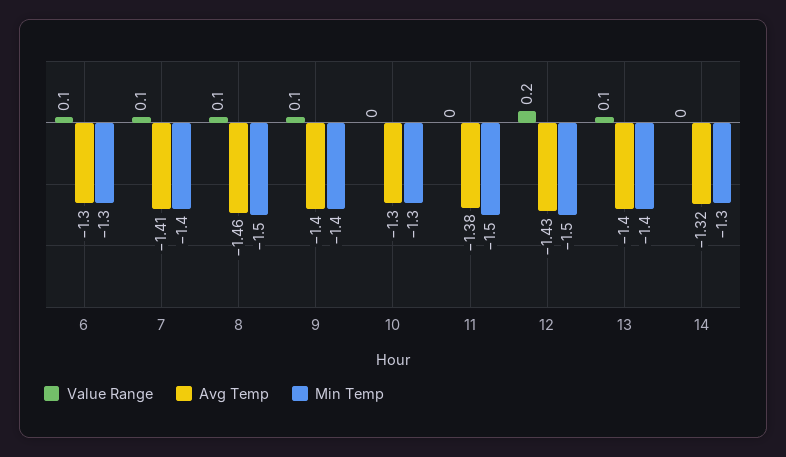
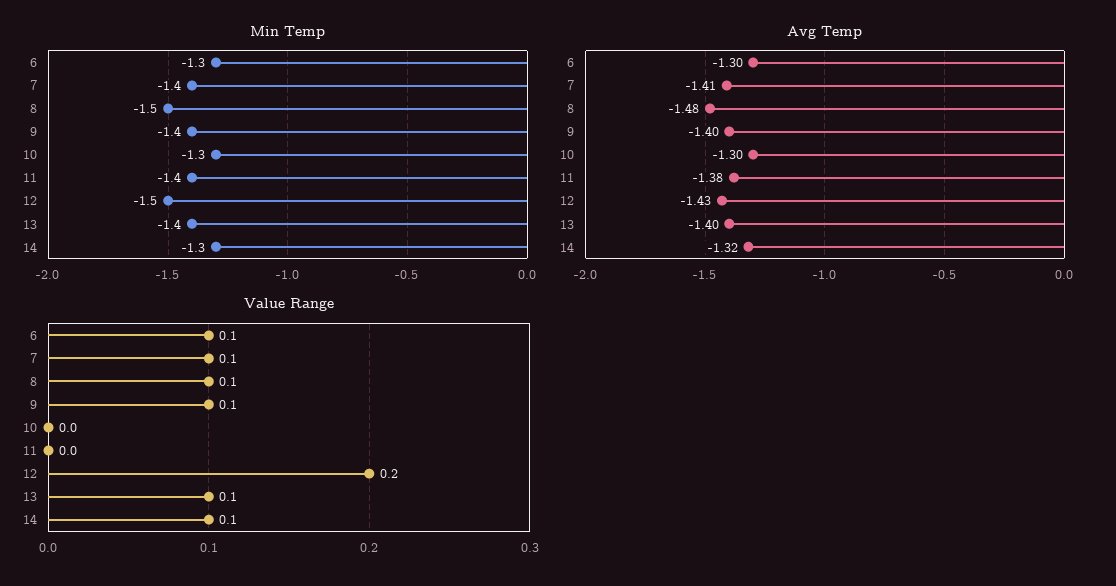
  {
    "Value Range": {
      "6": 0.1,
      "7": 0.1,
      "8": 0.1,
      "9": 0.1,
      "10": 0,
      "11": 0,
      "12": 0.2,
      "13": 0.1,
-     "14": 0
+     "14": 0.1
    },
    "Avg Temp": {
      "6": -1.3,
      "7": -1.41,
-     "8": -1.46,
+     "8": -1.48,
      "9": -1.4,
      "10": -1.3,
      "11": -1.38,
      "12": -1.43,
      "13": -1.4,
      "14": -1.32
    },
    "Min Temp": {
      "6": -1.3,
      "7": -1.4,
      "8": -1.5,
      "9": -1.4,
      "10": -1.3,
-     "11": -1.5,
+     "11": -1.4,
      "12": -1.5,
      "13": -1.4,
      "14": -1.3
    }
  }

